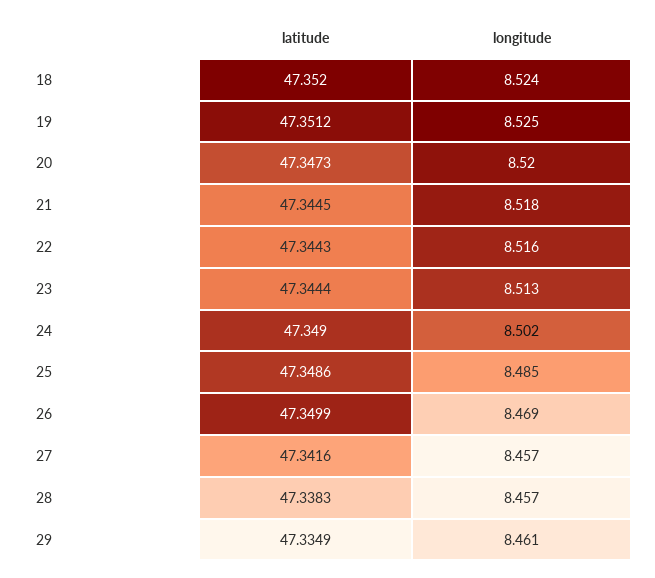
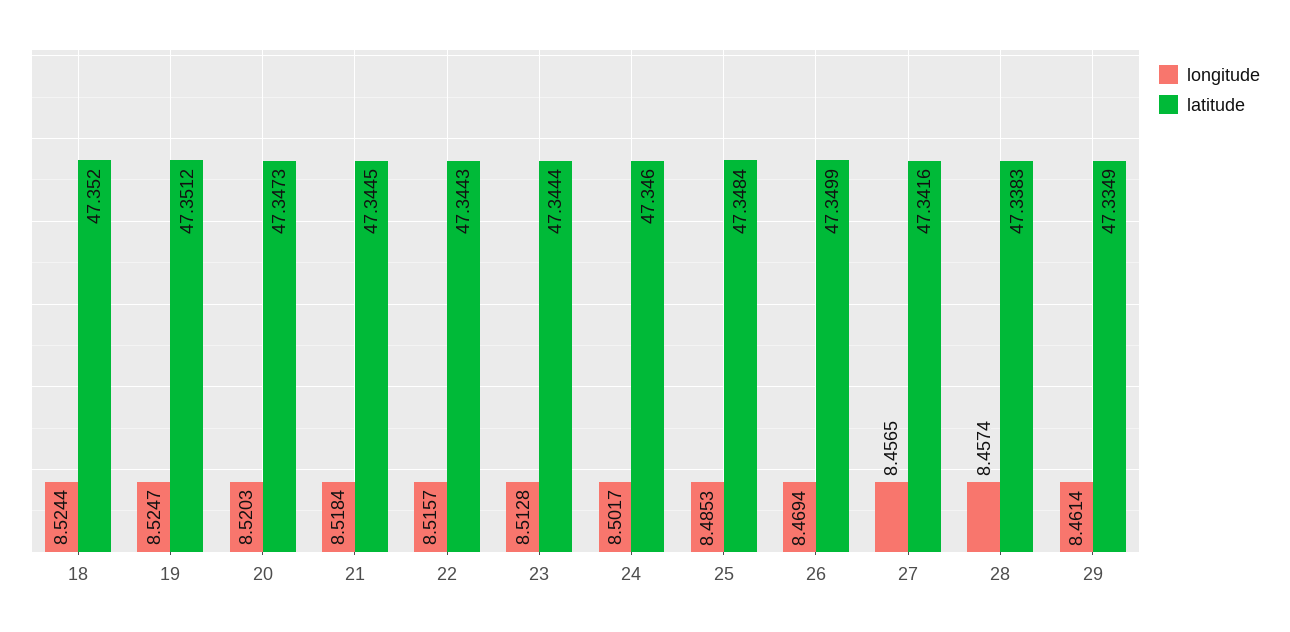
  {
    "latitude": {
      "18": 47.352,
      "19": 47.3512,
      "20": 47.3473,
      "21": 47.3445,
      "22": 47.3443,
      "23": 47.3444,
-     "24": 47.349,
+     "24": 47.346,
-     "25": 47.3486,
+     "25": 47.3484,
      "26": 47.3499,
      "27": 47.3416,
      "28": 47.3383,
      "29": 47.3349
    },
    "longitude": {
      "18": 8.5244,
      "19": 8.5247,
      "20": 8.5203,
      "21": 8.5184,
      "22": 8.5157,
      "23": 8.5128,
      "24": 8.5017,
      "25": 8.4853,
      "26": 8.4694,
      "27": 8.4565,
      "28": 8.4574,
      "29": 8.4614
    }
  }

